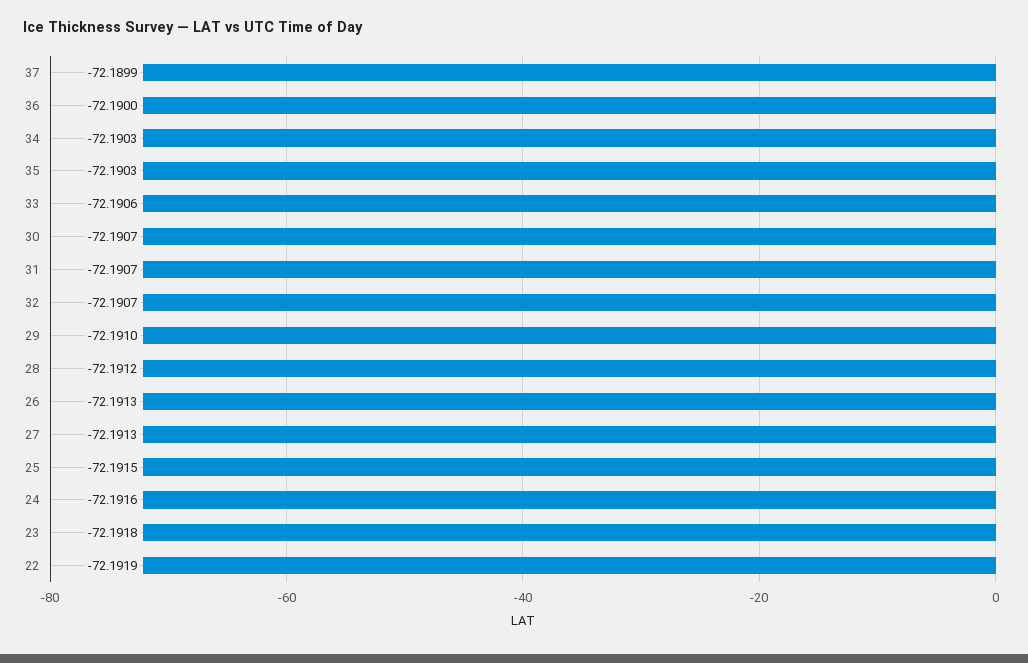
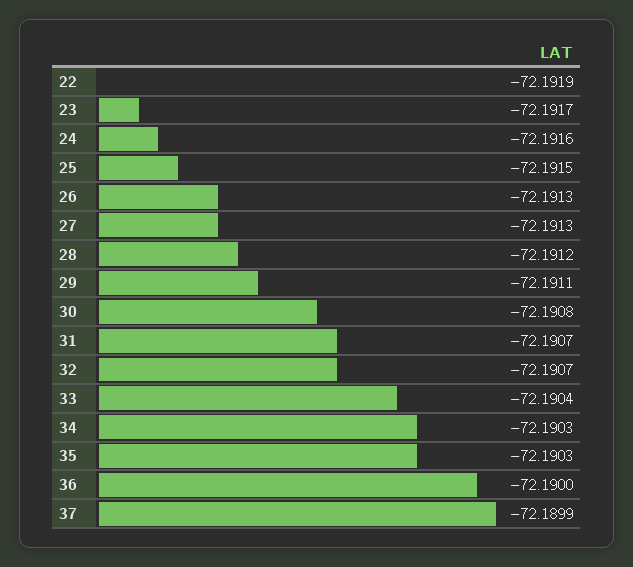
  {
    "37": -72.1899,
    "36": -72.19,
    "34": -72.1903,
    "35": -72.1903,
-   "33": -72.1906,
+   "33": -72.1904,
-   "30": -72.1907,
+   "30": -72.1908,
    "31": -72.1907,
    "32": -72.1907,
-   "29": -72.191,
+   "29": -72.1911,
    "28": -72.1912,
    "26": -72.1913,
    "27": -72.1913,
    "25": -72.1915,
    "24": -72.1916,
-   "23": -72.1918,
+   "23": -72.1917,
    "22": -72.1919
  }

